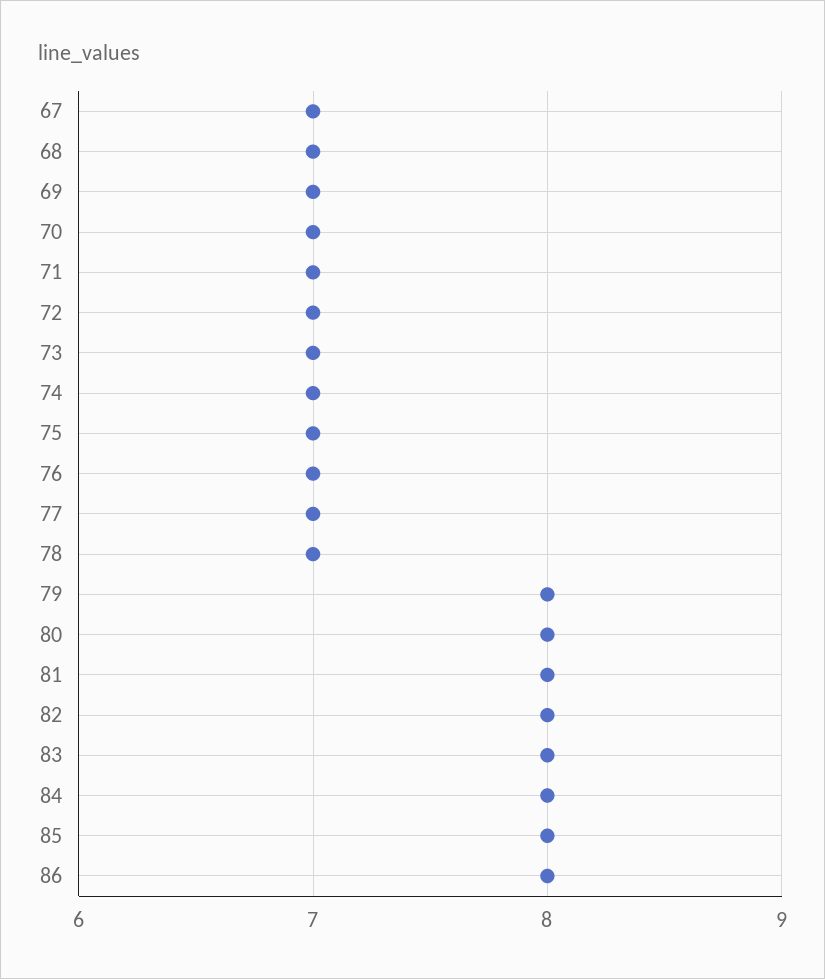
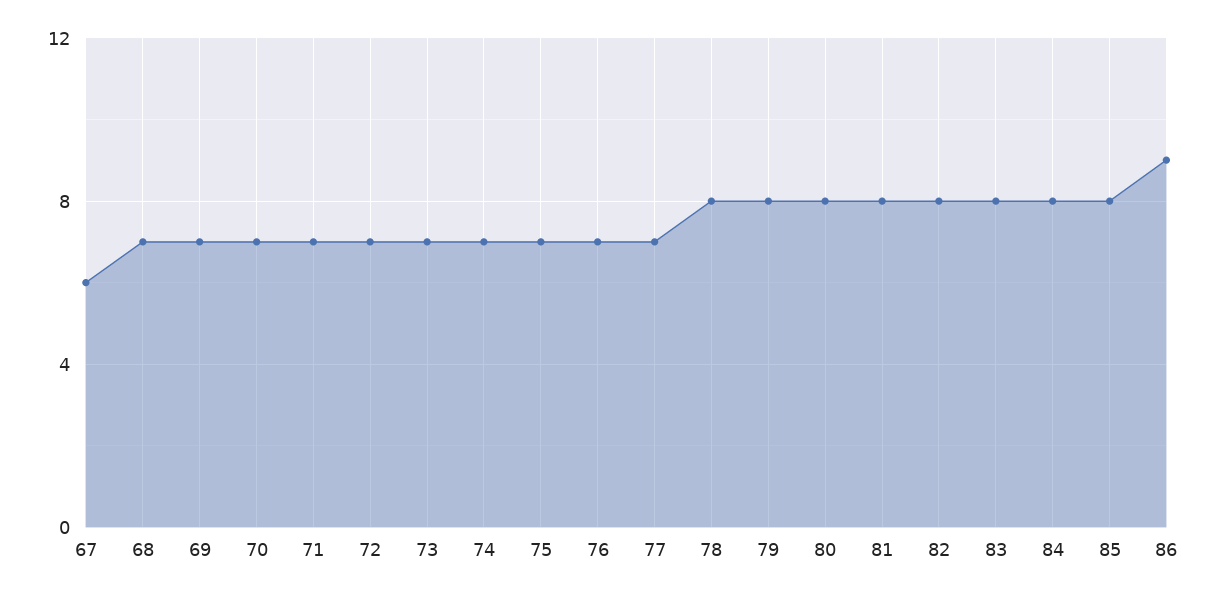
  {
-   "67": 7,
+   "67": 6,
    "68": 7,
    "69": 7,
    "70": 7,
    "71": 7,
    "72": 7,
    "73": 7,
    "74": 7,
    "75": 7,
    "76": 7,
    "77": 7,
-   "78": 7,
+   "78": 8,
    "79": 8,
    "80": 8,
    "81": 8,
    "82": 8,
    "83": 8,
    "84": 8,
    "85": 8,
-   "86": 8
+   "86": 9
  }

